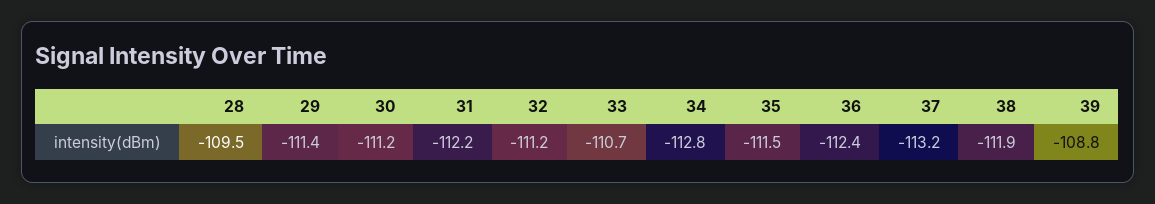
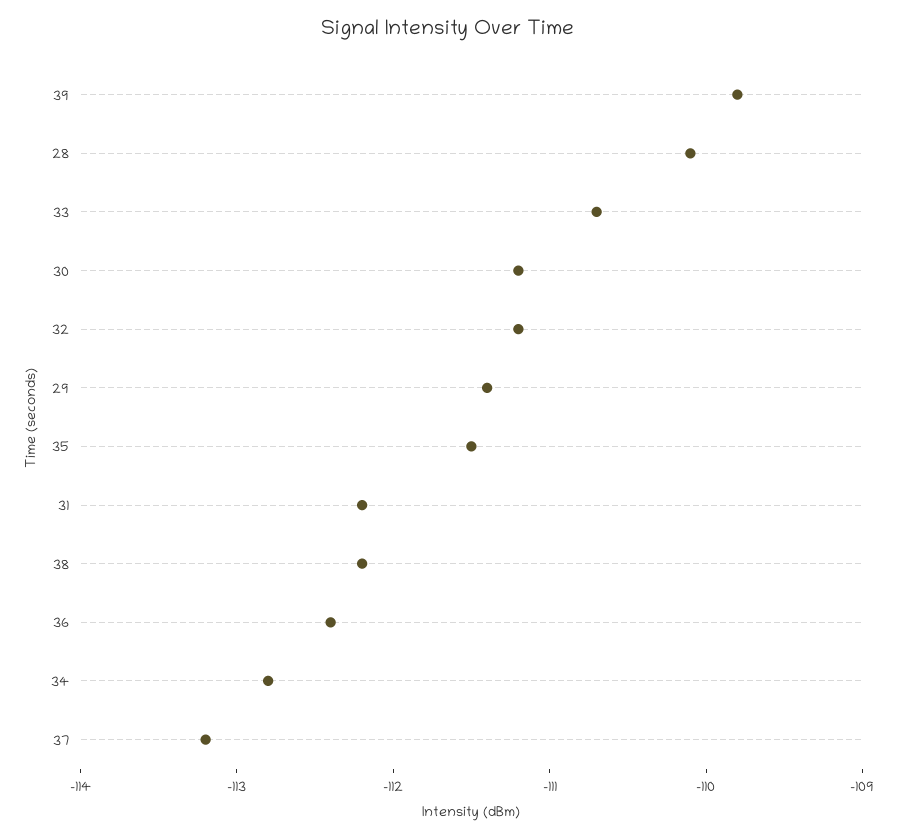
  {
-   "28": -109.5,
+   "28": -110.1,
    "29": -111.4,
    "30": -111.2,
    "31": -112.2,
    "32": -111.2,
    "33": -110.7,
    "34": -112.8,
    "35": -111.5,
    "36": -112.4,
    "37": -113.2,
-   "38": -111.9,
+   "38": -112.2,
-   "39": -108.8
+   "39": -109.8
  }

